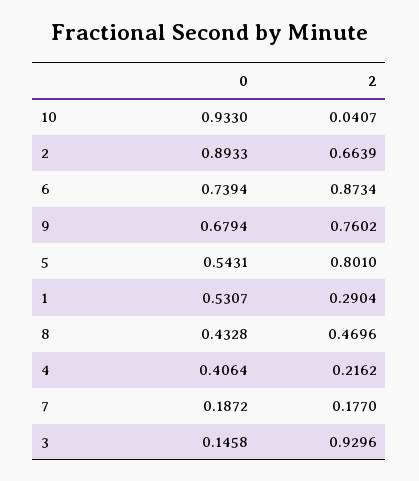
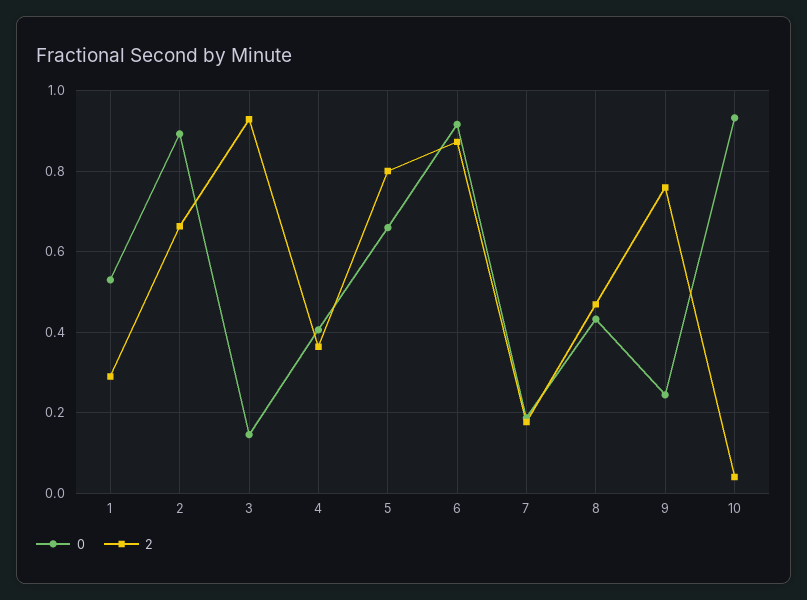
  {
    "0": {
      "10": 0.933,
      "2": 0.8933,
-     "6": 0.7394,
+     "6": 0.92,
-     "9": 0.6794,
+     "9": 0.24,
-     "5": 0.5431,
+     "5": 0.66,
      "1": 0.5307,
      "8": 0.4328,
      "4": 0.4064,
      "7": 0.1872,
      "3": 0.1458
    },
    "2": {
      "10": 0.0407,
      "2": 0.6639,
      "6": 0.8734,
      "9": 0.7602,
      "5": 0.801,
      "1": 0.2904,
      "8": 0.4696,
-     "4": 0.2162,
+     "4": 0.36,
      "7": 0.177,
      "3": 0.9296
    }
  }

